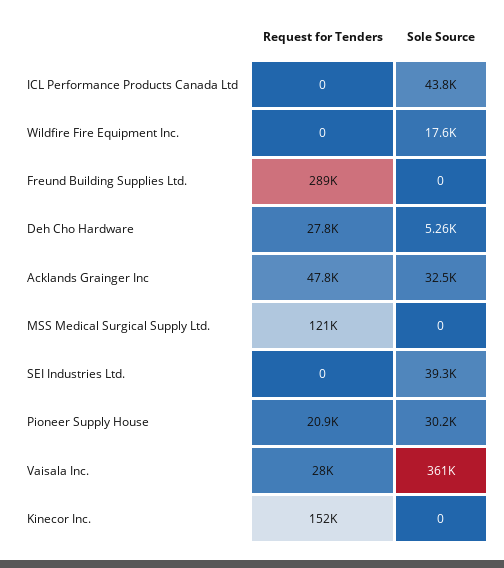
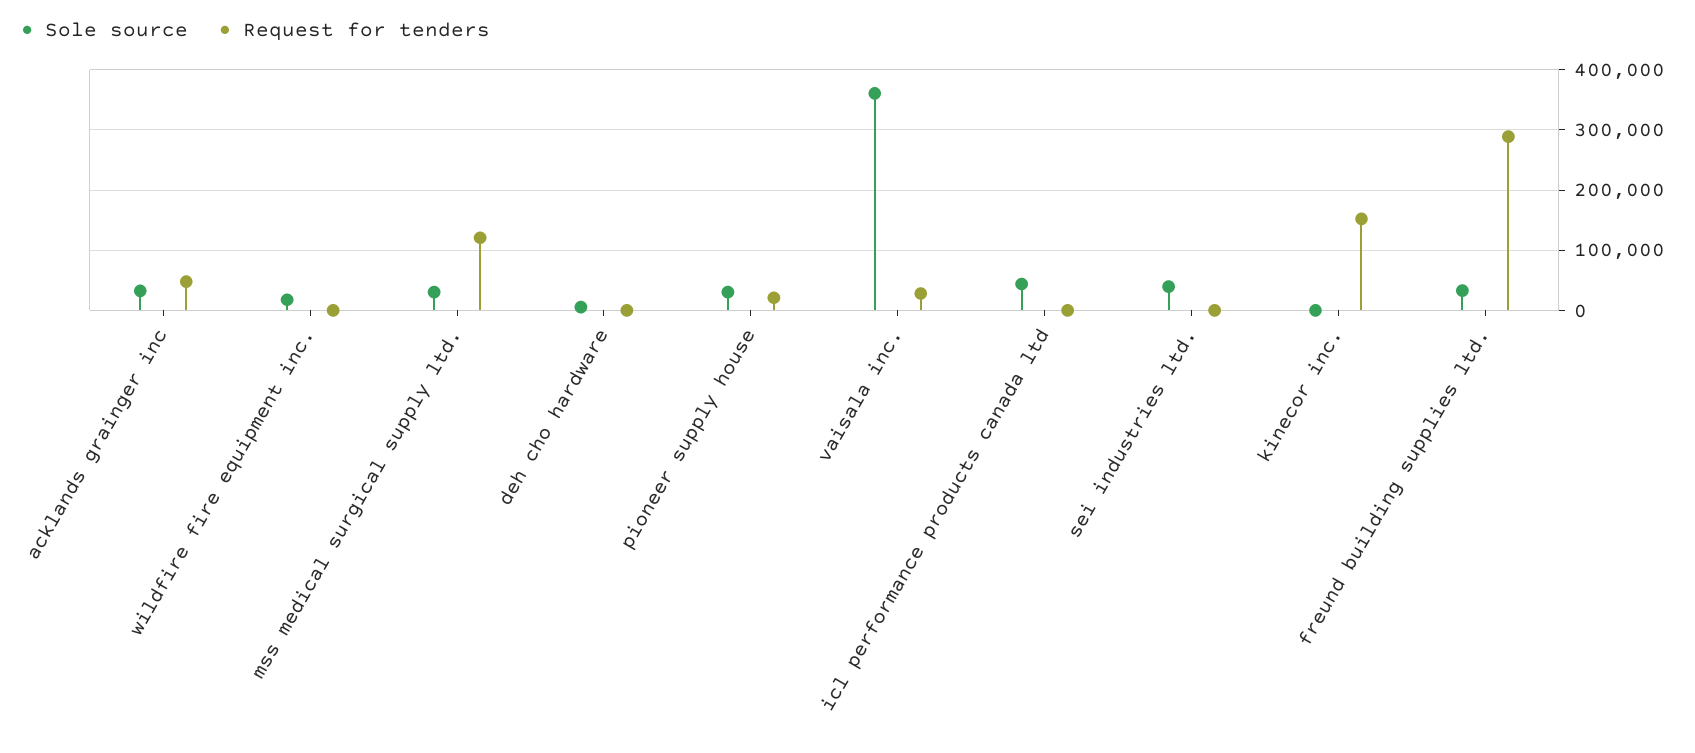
  {
    "Request for Tenders": {
      "ICL Performance Products Canada Ltd": 0,
      "Wildfire Fire Equipment Inc.": 0,
      "Freund Building Supplies Ltd.": 289000,
-     "Deh Cho Hardware": 27800,
+     "Deh Cho Hardware": 0,
      "Acklands Grainger Inc": 47800,
      "MSS Medical Surgical Supply Ltd.": 121000,
      "SEI Industries Ltd.": 0,
      "Pioneer Supply House": 20900,
      "Vaisala Inc.": 28000,
      "Kinecor Inc.": 152000
    },
    "Sole Source": {
      "ICL Performance Products Canada Ltd": 43800,
      "Wildfire Fire Equipment Inc.": 17600,
-     "Freund Building Supplies Ltd.": 0,
+     "Freund Building Supplies Ltd.": 30000,
      "Deh Cho Hardware": 5260,
      "Acklands Grainger Inc": 32500,
-     "MSS Medical Surgical Supply Ltd.": 0,
+     "MSS Medical Surgical Supply Ltd.": 30000,
      "SEI Industries Ltd.": 39300,
      "Pioneer Supply House": 30200,
      "Vaisala Inc.": 361000,
      "Kinecor Inc.": 0
    }
  }

